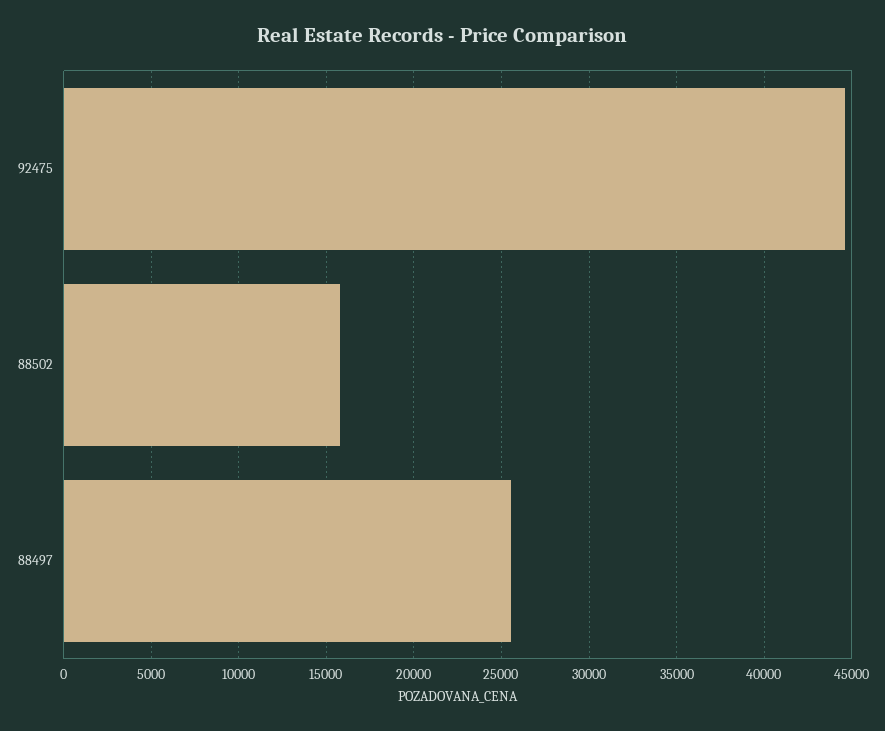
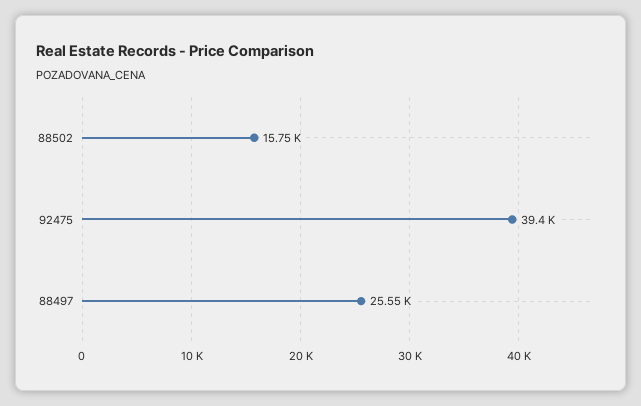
  {
-   "92475": 44500,
+   "92475": 39400,
    "88502": 15750,
    "88497": 25550
  }

